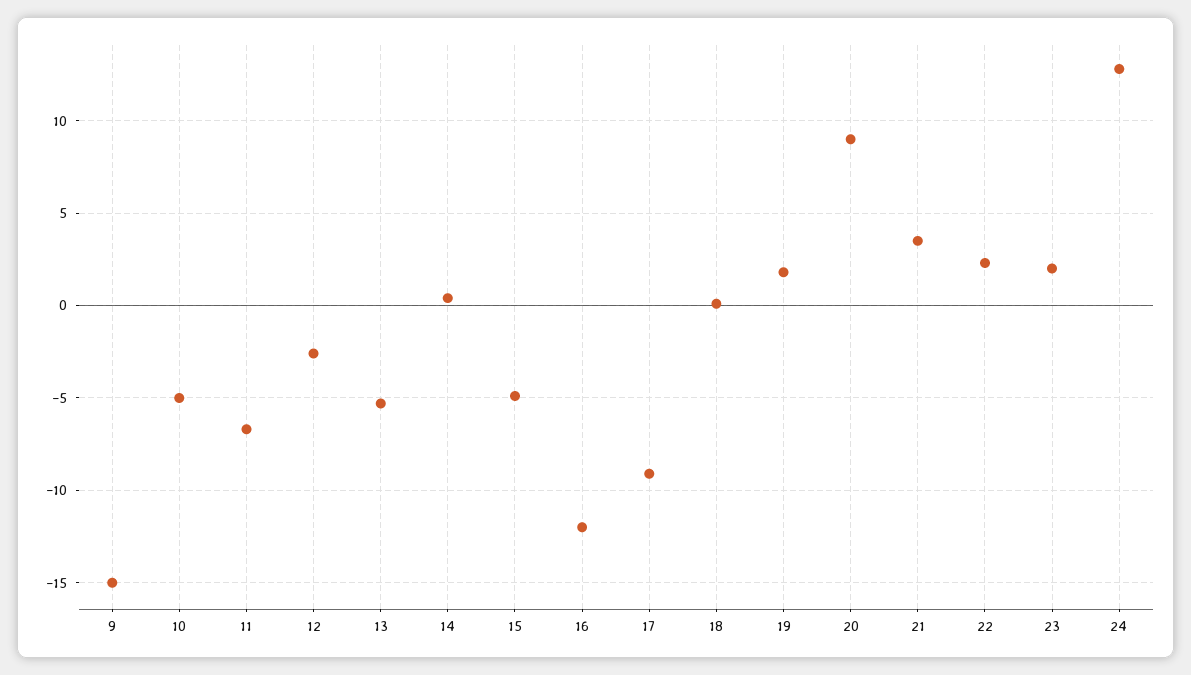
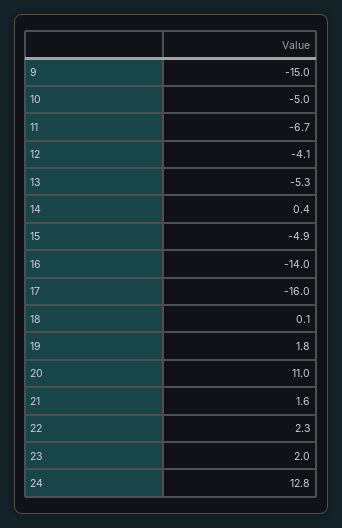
  {
    "9": -15,
    "10": -5,
    "11": -6.7,
-   "12": -2.5,
+   "12": -4.1,
    "13": -5.3,
    "14": 0.4,
    "15": -4.9,
-   "16": -12,
+   "16": -14,
-   "17": -9,
+   "17": -16,
    "18": 0.1,
    "19": 1.8,
-   "20": 9,
+   "20": 11,
-   "21": 3.5,
+   "21": 1.6,
    "22": 2.3,
    "23": 2,
    "24": 12.8
  }

